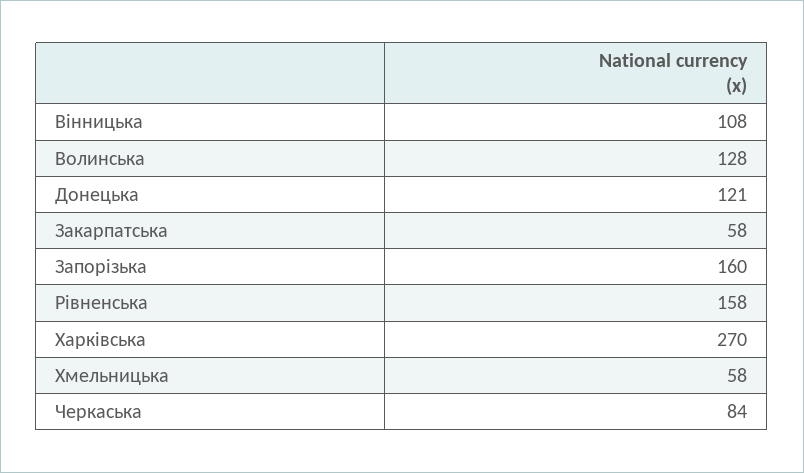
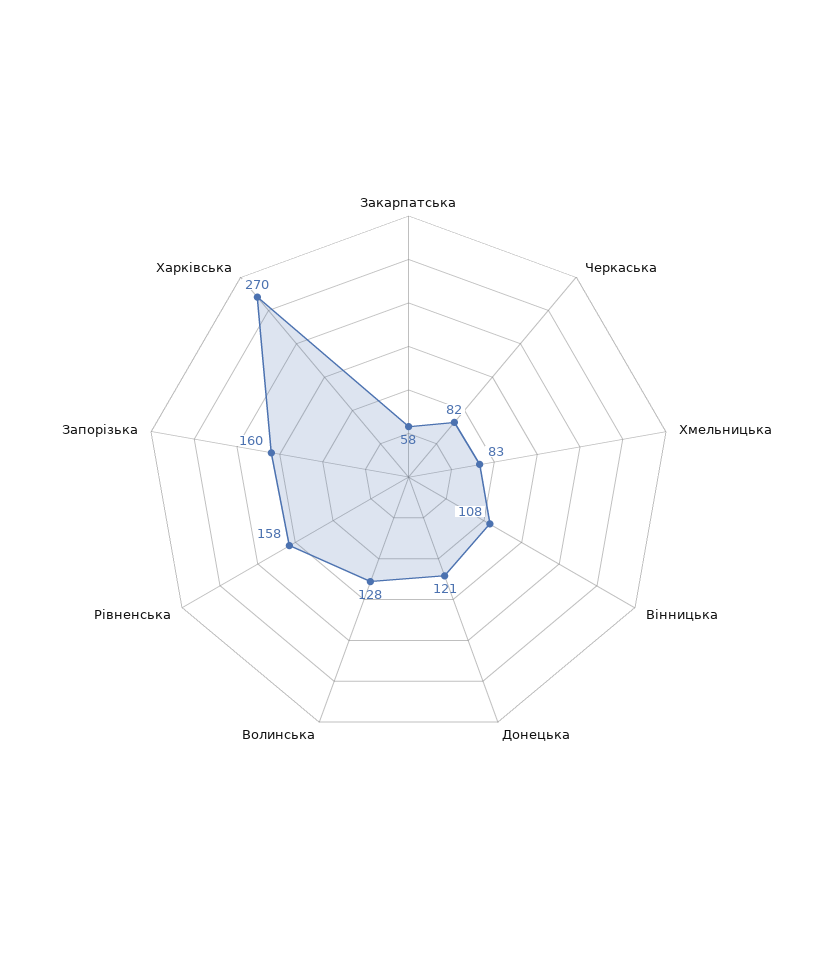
  {
    "Вiнницька": 108,
    "Волинська": 128,
    "Донецька": 121,
    "Закарпатська": 58,
    "Запорiзька": 160,
    "Рiвненська": 158,
    "Харкiвська": 270,
-   "Хмельницька": 58,
+   "Хмельницька": 83,
-   "Черкаська": 84
+   "Черкаська": 82
  }

